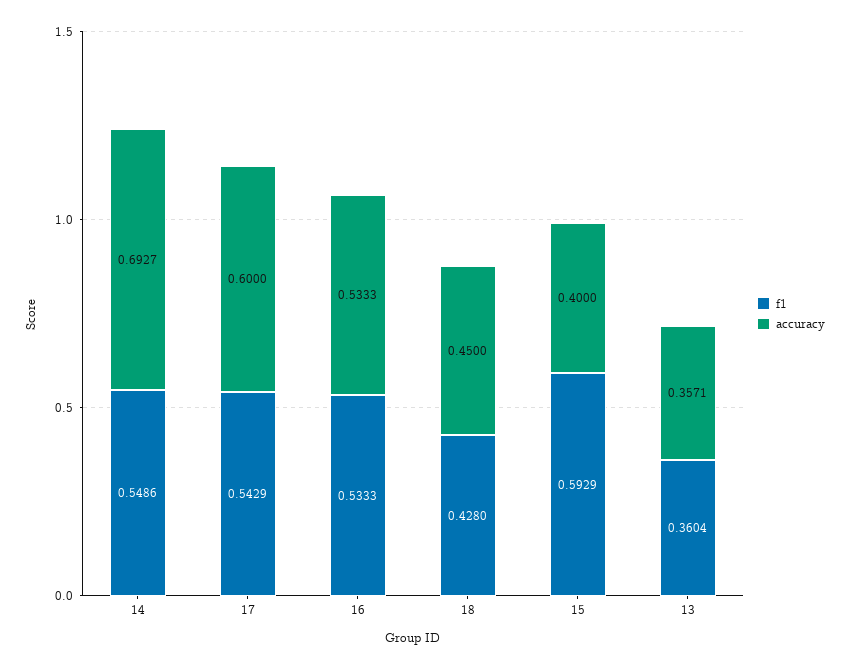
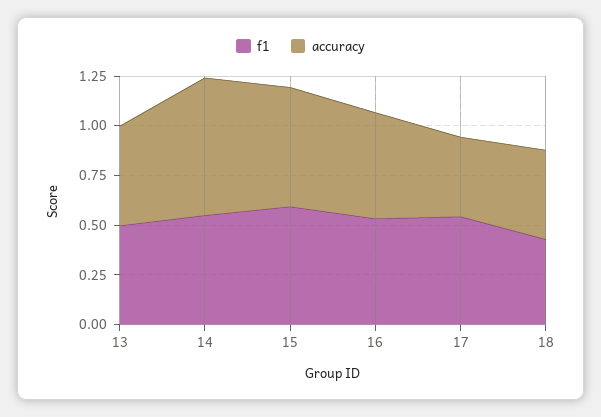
  {
    "f1": {
      "14": 0.5486,
      "17": 0.5429,
      "16": 0.5333,
      "18": 0.428,
      "15": 0.5929,
-     "13": 0.3604
+     "13": 0.5
    },
    "accuracy": {
      "14": 0.6927,
-     "17": 0.6,
+     "17": 0.4,
      "16": 0.5333,
      "18": 0.45,
-     "15": 0.4,
+     "15": 0.6,
-     "13": 0.3571
+     "13": 0.5
    }
  }

